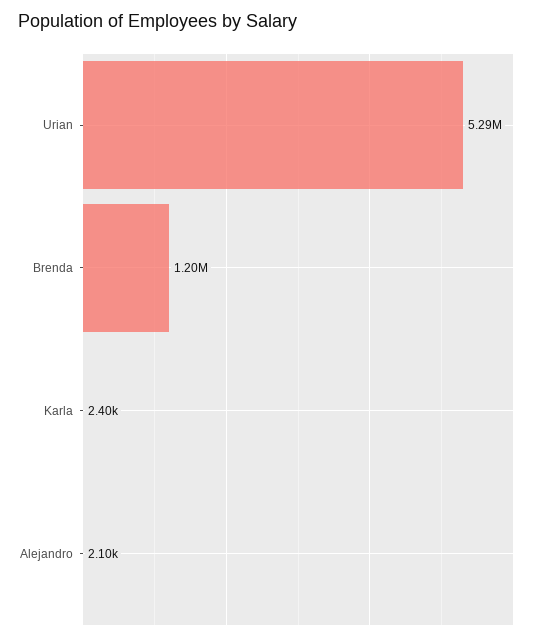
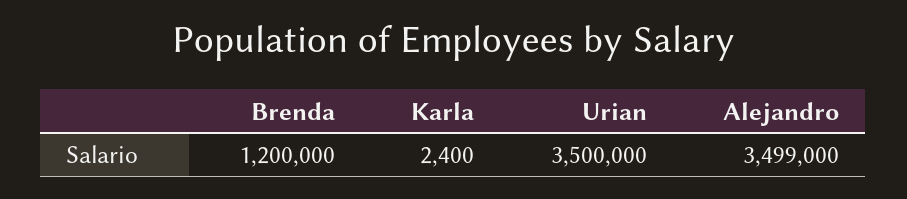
  {
-   "Urian": 5290000,
+   "Urian": 3500000,
    "Brenda": 1200000,
    "Karla": 2400,
-   "Alejandro": 2100
+   "Alejandro": 3499000
  }

